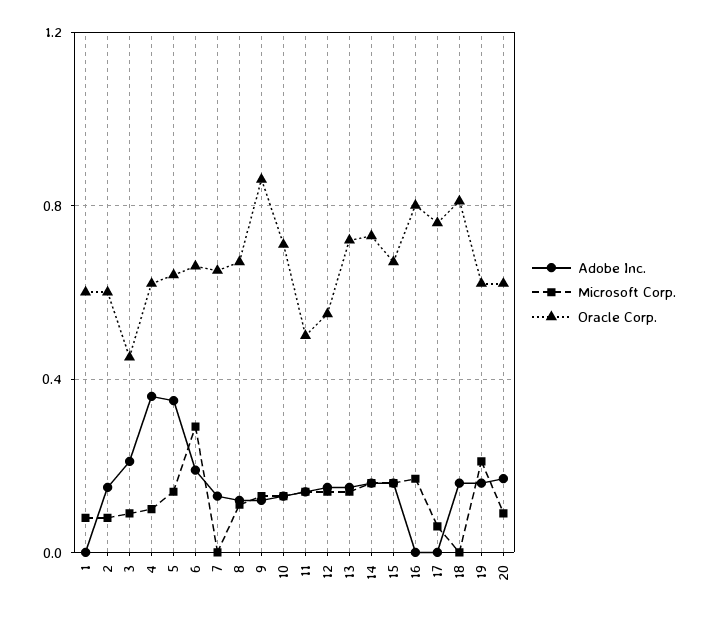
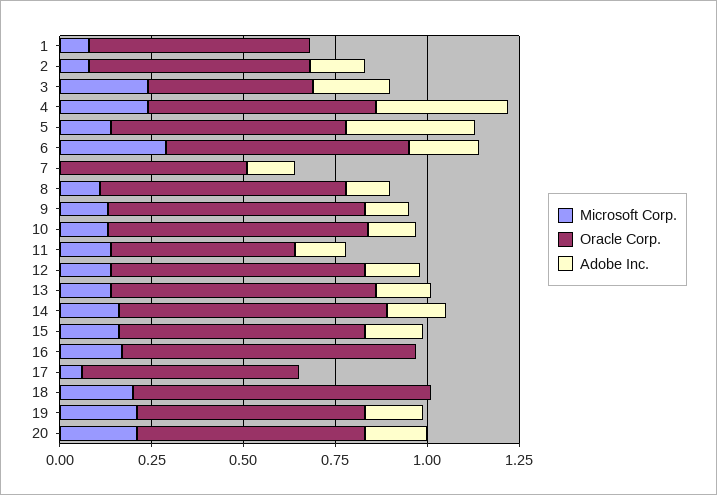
  {
    "Adobe Inc.": {
      "1": 0,
      "2": 0.15,
      "3": 0.2,
      "4": 0.35,
      "5": 0.35,
      "6": 0.2,
      "7": 0.15,
      "8": 0.1,
      "9": 0.1,
      "10": 0.15,
      "11": 0.15,
      "12": 0.15,
      "13": 0.15,
      "14": 0.15,
      "15": 0.15,
      "16": 0,
      "17": 0,
-     "18": 0.15,
+     "18": 0,
      "19": 0.15,
      "20": 0.15
    },
    "Microsoft Corp.": {
      "1": 0.1,
      "2": 0.1,
-     "3": 0.1,
+     "3": 0.25,
-     "4": 0.1,
+     "4": 0.25,
      "5": 0.15,
      "6": 0.3,
      "7": 0,
      "8": 0.1,
      "9": 0.15,
      "10": 0.15,
      "11": 0.15,
      "12": 0.15,
      "13": 0.15,
      "14": 0.15,
      "15": 0.15,
      "16": 0.15,
      "17": 0.05,
-     "18": 0,
+     "18": 0.2,
      "19": 0.2,
-     "20": 0.1
+     "20": 0.2
    },
    "Oracle Corp.": {
      "1": 0.6,
      "2": 0.6,
      "3": 0.45,
      "4": 0.6,
      "5": 0.65,
      "6": 0.65,
-     "7": 0.65,
+     "7": 0.5,
      "8": 0.65,
-     "9": 0.85,
+     "9": 0.7,
      "10": 0.7,
      "11": 0.5,
-     "12": 0.55,
+     "12": 0.7,
      "13": 0.7,
      "14": 0.75,
      "15": 0.65,
      "16": 0.8,
-     "17": 0.75,
+     "17": 0.6,
      "18": 0.8,
      "19": 0.6,
      "20": 0.6
    }
  }

